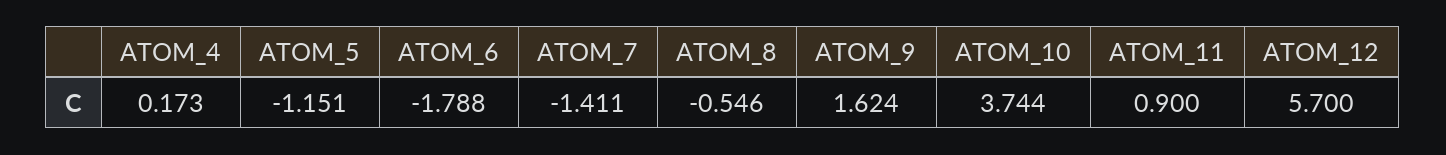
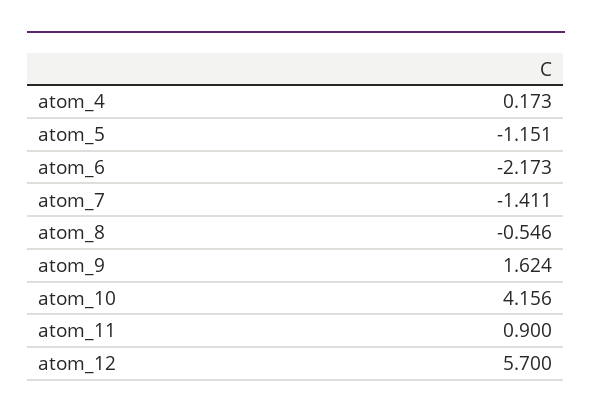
  {
    "ATOM_4": 0.173,
    "ATOM_5": -1.151,
-   "ATOM_6": -1.788,
+   "ATOM_6": -2.173,
    "ATOM_7": -1.411,
    "ATOM_8": -0.546,
    "ATOM_9": 1.624,
-   "ATOM_10": 3.744,
+   "ATOM_10": 4.156,
    "ATOM_11": 0.9,
    "ATOM_12": 5.7
  }

